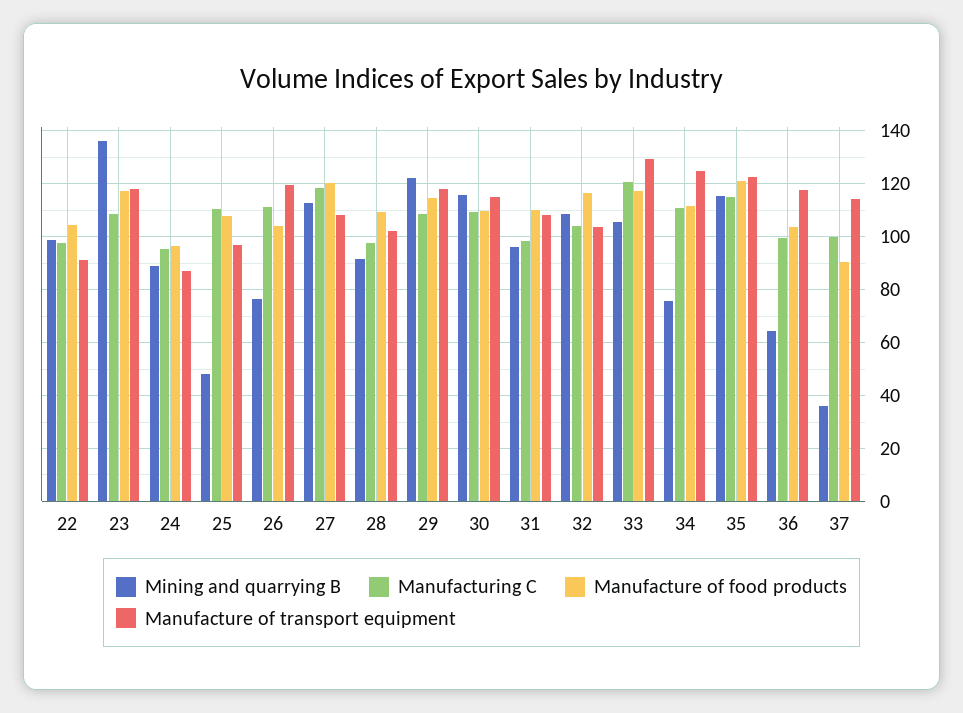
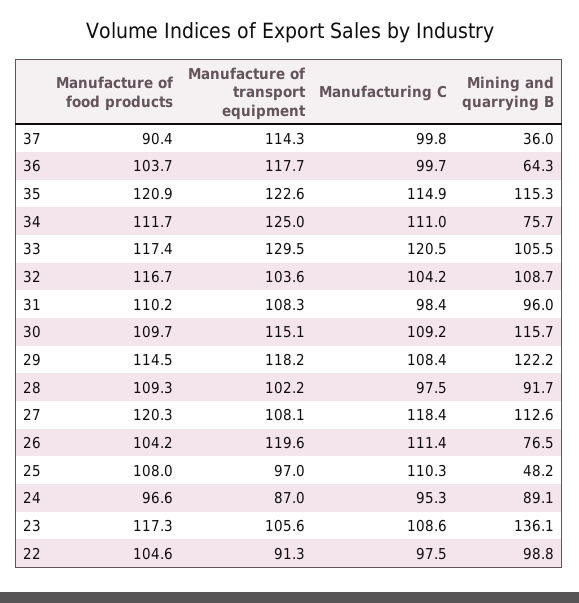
  {
    "Mining and quarrying B": {
      "22": 98.8,
      "23": 136.1,
      "24": 89.1,
      "25": 48.2,
      "26": 76.5,
      "27": 112.6,
      "28": 91.7,
      "29": 122.2,
      "30": 115.7,
      "31": 96,
      "32": 108.7,
      "33": 105.5,
      "34": 75.7,
      "35": 115.3,
      "36": 64.3,
      "37": 36
    },
    "Manufacturing C": {
      "22": 97.5,
      "23": 108.6,
      "24": 95.3,
      "25": 110.3,
      "26": 111.4,
      "27": 118.4,
      "28": 97.5,
      "29": 108.4,
      "30": 109.2,
      "31": 98.4,
      "32": 104.2,
      "33": 120.5,
      "34": 111,
      "35": 114.9,
      "36": 99.7,
      "37": 99.8
    },
    "Manufacture of food products": {
      "22": 104.6,
      "23": 117.3,
      "24": 96.6,
      "25": 108,
      "26": 104.2,
      "27": 120.3,
      "28": 109.3,
      "29": 114.5,
      "30": 109.7,
      "31": 110.2,
      "32": 116.7,
      "33": 117.4,
      "34": 111.7,
      "35": 120.9,
      "36": 103.7,
      "37": 90.4
    },
    "Manufacture of transport equipment": {
      "22": 91.3,
-     "23": 117.5,
+     "23": 105.6,
      "24": 87,
      "25": 97,
      "26": 119.6,
      "27": 108.1,
      "28": 102.2,
      "29": 118.2,
      "30": 115.1,
      "31": 108.3,
      "32": 103.6,
      "33": 129.5,
      "34": 125,
      "35": 122.6,
      "36": 117.7,
      "37": 114.3
    }
  }

